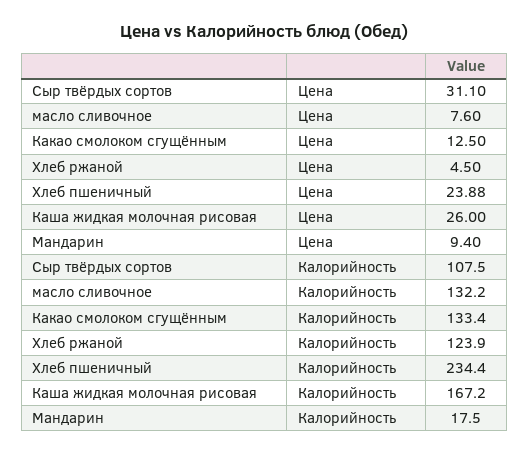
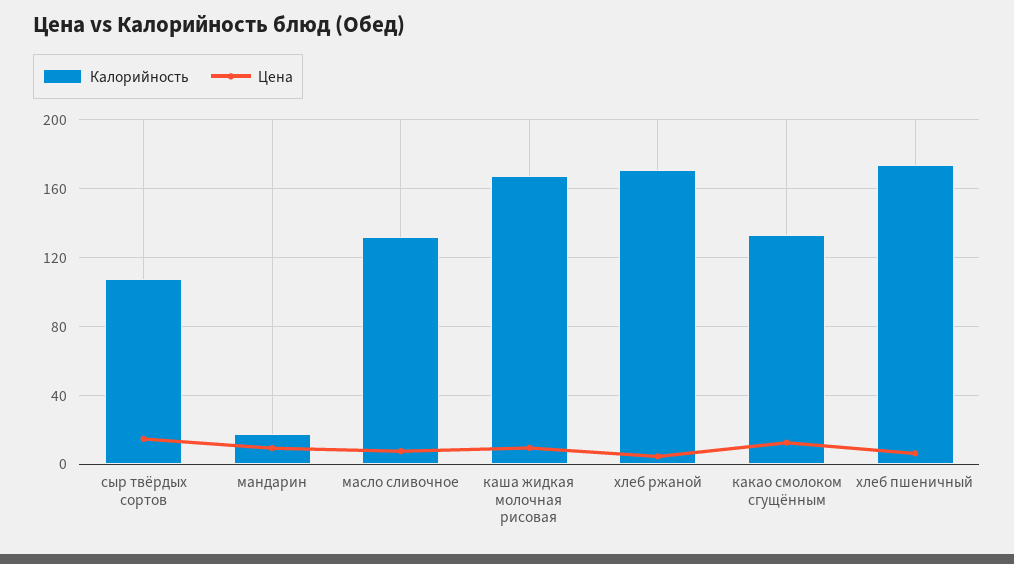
  {
    "Цена": {
-     "Сыр твёрдых сортов": 31.1,
+     "Сыр твёрдых сортов": 15,
      "масло сливочное": 7.6,
      "Какао смолоком сгущённым": 12.5,
      "Хлеб ржаной": 4.5,
-     "Хлеб пшеничный": 23.88,
+     "Хлеб пшеничный": 5,
-     "Каша жидкая молочная рисовая": 26,
+     "Каша жидкая молочная рисовая": 10,
      "Мандарин": 9.4
    },
    "Калорийность": {
      "Сыр твёрдых сортов": 107.5,
      "масло сливочное": 132.2,
      "Какао смолоком сгущённым": 133.4,
-     "Хлеб ржаной": 123.9,
+     "Хлеб ржаной": 170,
-     "Хлеб пшеничный": 234.4,
+     "Хлеб пшеничный": 175,
      "Каша жидкая молочная рисовая": 167.2,
      "Мандарин": 17.5
    }
  }

